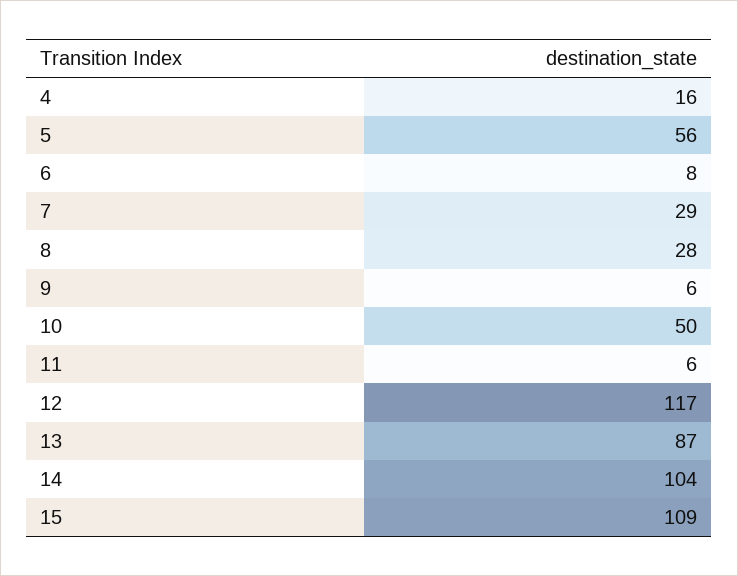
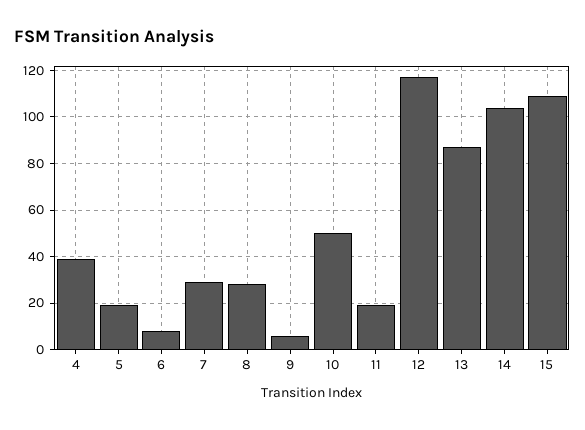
  {
-   "4": 16,
+   "4": 40,
-   "5": 56,
+   "5": 20,
    "6": 8,
    "7": 29,
    "8": 28,
    "9": 6,
    "10": 50,
-   "11": 6,
+   "11": 20,
    "12": 117,
    "13": 87,
    "14": 104,
    "15": 109
  }

